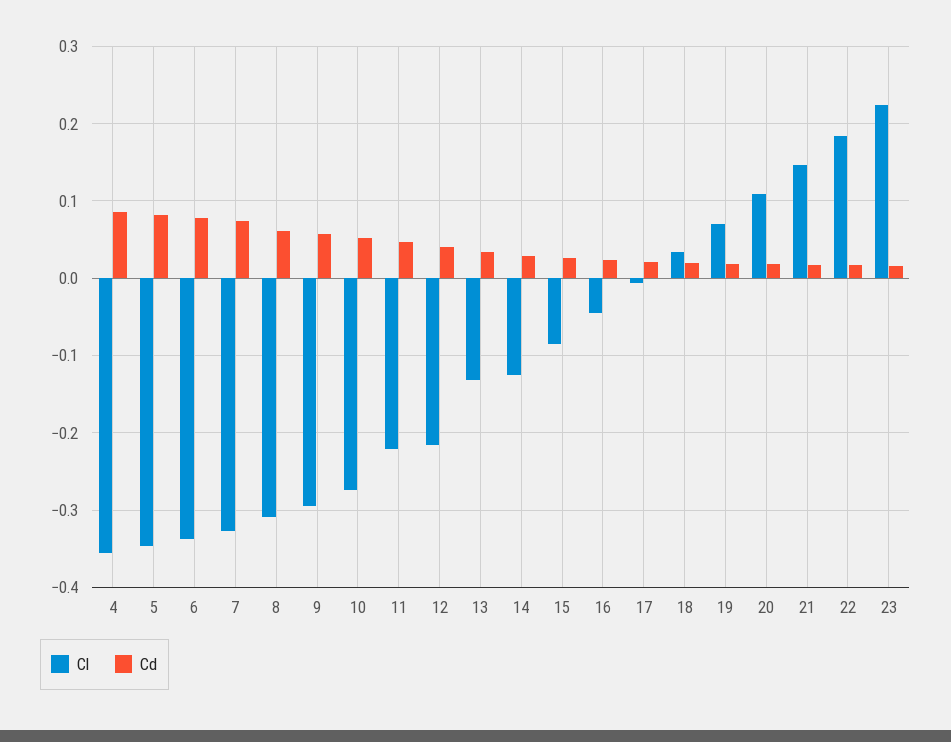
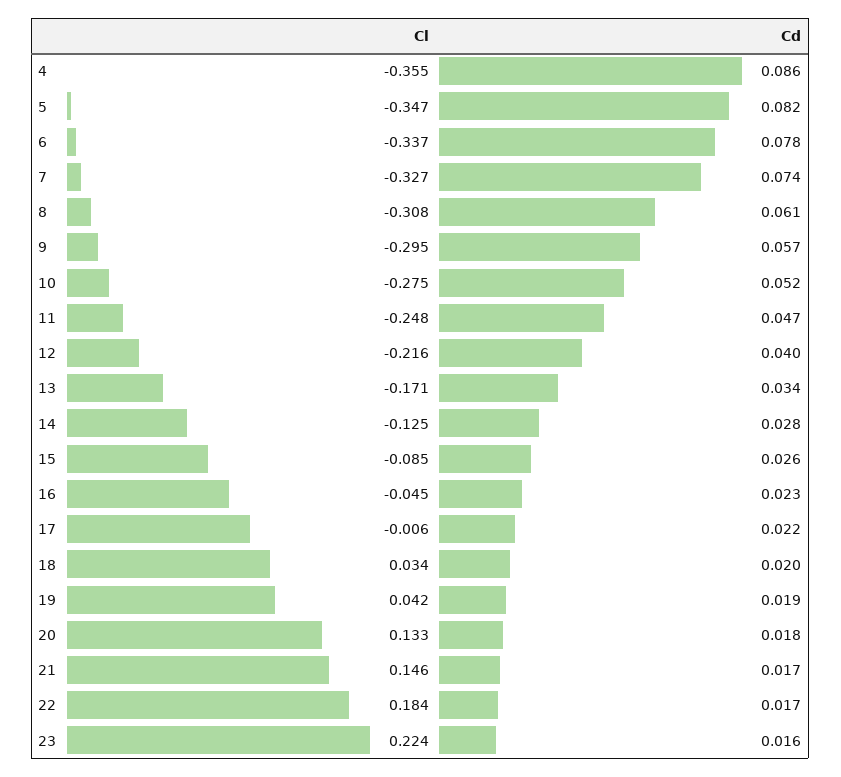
  {
    "Cl": {
      "4": -0.355,
      "5": -0.347,
      "6": -0.337,
      "7": -0.327,
      "8": -0.308,
      "9": -0.295,
      "10": -0.275,
-     "11": -0.22,
+     "11": -0.248,
      "12": -0.216,
-     "13": -0.13,
+     "13": -0.171,
      "14": -0.125,
      "15": -0.085,
      "16": -0.045,
      "17": -0.006,
      "18": 0.034,
-     "19": 0.07,
+     "19": 0.042,
-     "20": 0.11,
+     "20": 0.133,
      "21": 0.146,
      "22": 0.184,
      "23": 0.224
    },
    "Cd": {
      "4": 0.086,
      "5": 0.082,
      "6": 0.078,
      "7": 0.074,
      "8": 0.061,
      "9": 0.057,
      "10": 0.052,
      "11": 0.047,
      "12": 0.04,
      "13": 0.034,
      "14": 0.028,
      "15": 0.026,
      "16": 0.023,
      "17": 0.022,
      "18": 0.02,
      "19": 0.019,
      "20": 0.018,
      "21": 0.017,
      "22": 0.017,
      "23": 0.016
    }
  }

